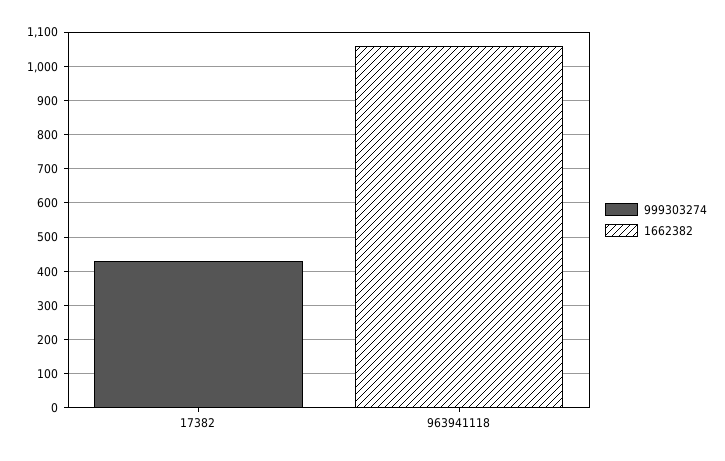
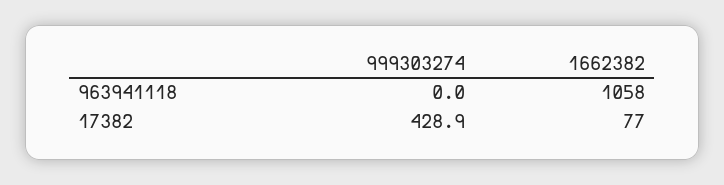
  {
    "999303274": {
      "17382": 428.9,
      "963941118": 0
    },
    "1662382": {
-     "17382": 0,
+     "17382": 77,
      "963941118": 1058
    }
  }

